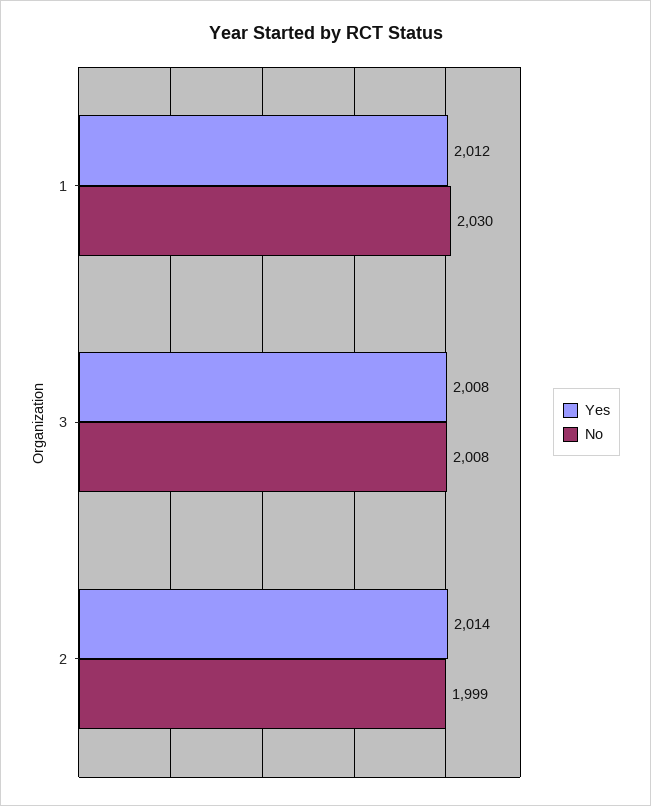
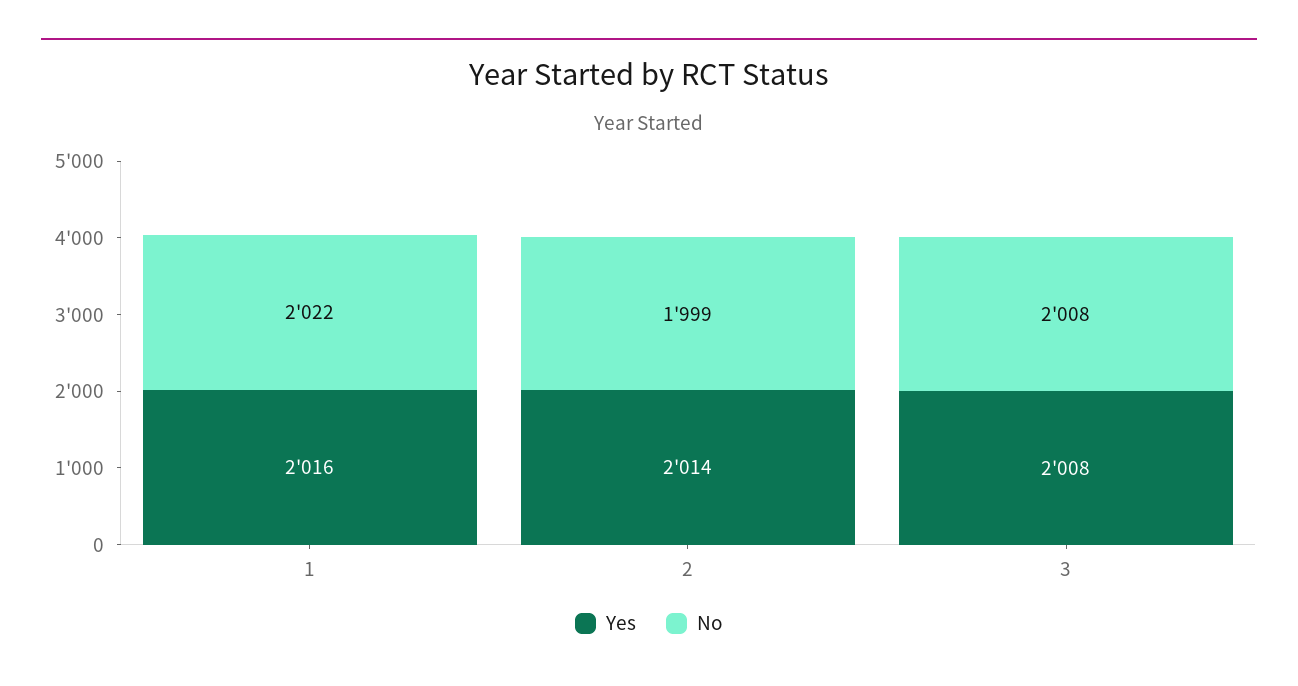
  {
    "Yes": {
-     "1": 2012,
+     "1": 2016,
      "3": 2008,
      "2": 2014
    },
    "No": {
-     "1": 2030,
+     "1": 2022,
      "3": 2008,
      "2": 1999
    }
  }

